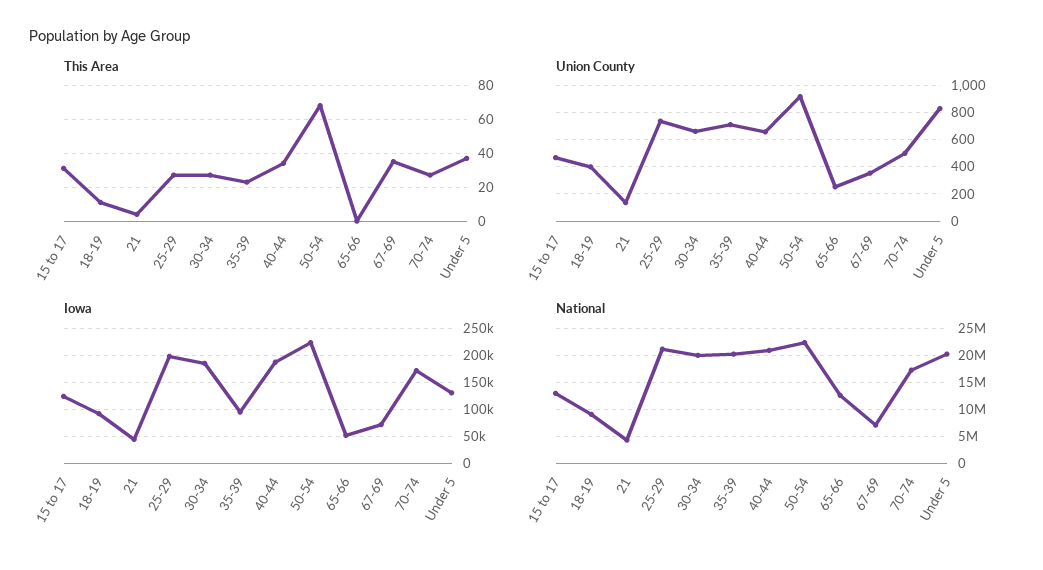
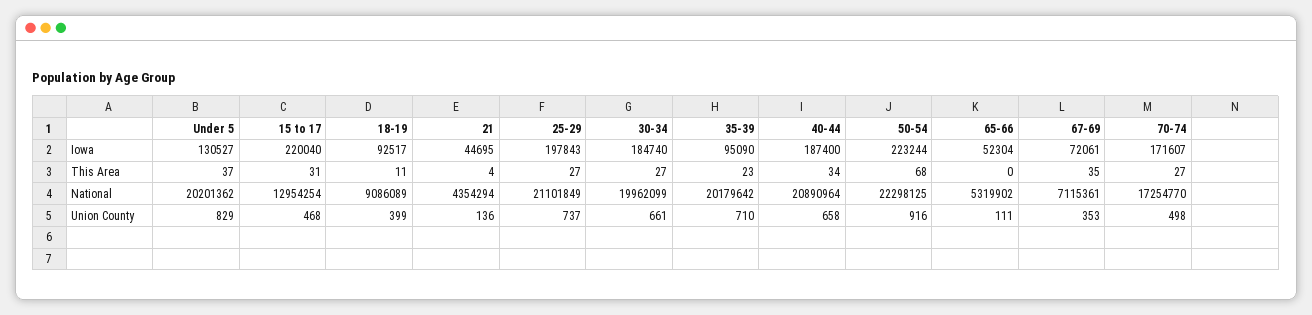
  {
    "This Area": {
      "15 to 17": 31,
      "18-19": 11,
      "21": 4,
      "25-29": 27,
      "30-34": 27,
      "35-39": 23,
      "40-44": 34,
      "50-54": 68,
      "65-66": 0,
      "67-69": 35,
      "70-74": 27,
      "Under 5": 37
    },
    "Union County": {
      "15 to 17": 468,
      "18-19": 399,
      "21": 136,
      "25-29": 737,
      "30-34": 661,
      "35-39": 710,
      "40-44": 658,
      "50-54": 916,
-     "65-66": 250,
+     "65-66": 111,
      "67-69": 353,
      "70-74": 498,
      "Under 5": 829
    },
    "Iowa": {
-     "15 to 17": 125000,
+     "15 to 17": 220040,
      "18-19": 92517,
      "21": 44695,
      "25-29": 197843,
      "30-34": 184740,
      "35-39": 95090,
      "40-44": 187400,
      "50-54": 223244,
      "65-66": 52304,
      "67-69": 72061,
      "70-74": 171607,
      "Under 5": 130527
    },
    "National": {
      "15 to 17": 12954254,
      "18-19": 9086089,
      "21": 4354294,
      "25-29": 21101849,
      "30-34": 19962099,
      "35-39": 20179642,
      "40-44": 20890964,
      "50-54": 22298125,
-     "65-66": 12500000,
+     "65-66": 5319902,
      "67-69": 7115361,
      "70-74": 17254770,
      "Under 5": 20201362
    }
  }

